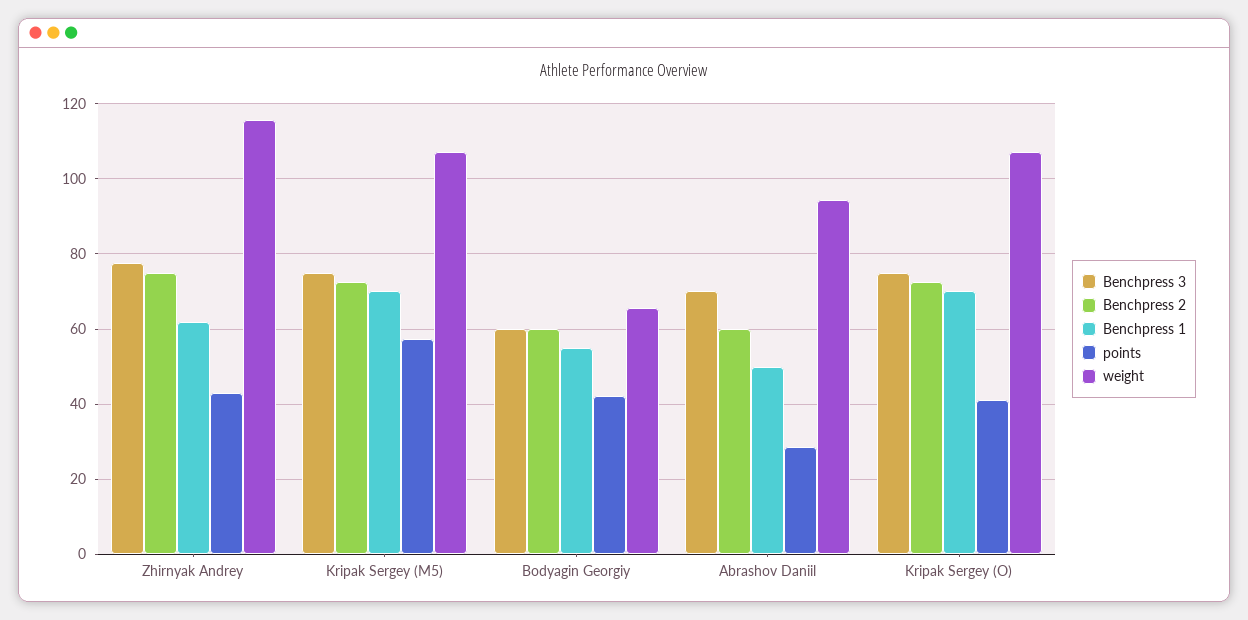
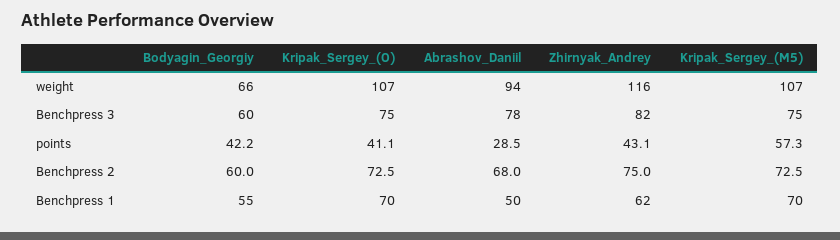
  {
    "Benchpress 3": {
-     "Zhirnyak Andrey": 78,
+     "Zhirnyak Andrey": 82,
      "Kripak Sergey (M5)": 75,
      "Bodyagin Georgiy": 60,
-     "Abrashov Daniil": 70,
+     "Abrashov Daniil": 78,
      "Kripak Sergey (O)": 75
    },
    "Benchpress 2": {
      "Zhirnyak Andrey": 75,
      "Kripak Sergey (M5)": 72.5,
      "Bodyagin Georgiy": 60,
-     "Abrashov Daniil": 60,
+     "Abrashov Daniil": 68,
      "Kripak Sergey (O)": 72.5
    },
    "Benchpress 1": {
      "Zhirnyak Andrey": 62,
      "Kripak Sergey (M5)": 70,
      "Bodyagin Georgiy": 55,
      "Abrashov Daniil": 50,
      "Kripak Sergey (O)": 70
    },
    "points": {
      "Zhirnyak Andrey": 43.1,
      "Kripak Sergey (M5)": 57.3,
      "Bodyagin Georgiy": 42.2,
      "Abrashov Daniil": 28.5,
      "Kripak Sergey (O)": 41.1
    },
    "weight": {
      "Zhirnyak Andrey": 116,
      "Kripak Sergey (M5)": 107,
      "Bodyagin Georgiy": 66,
      "Abrashov Daniil": 94,
      "Kripak Sergey (O)": 107
    }
  }

